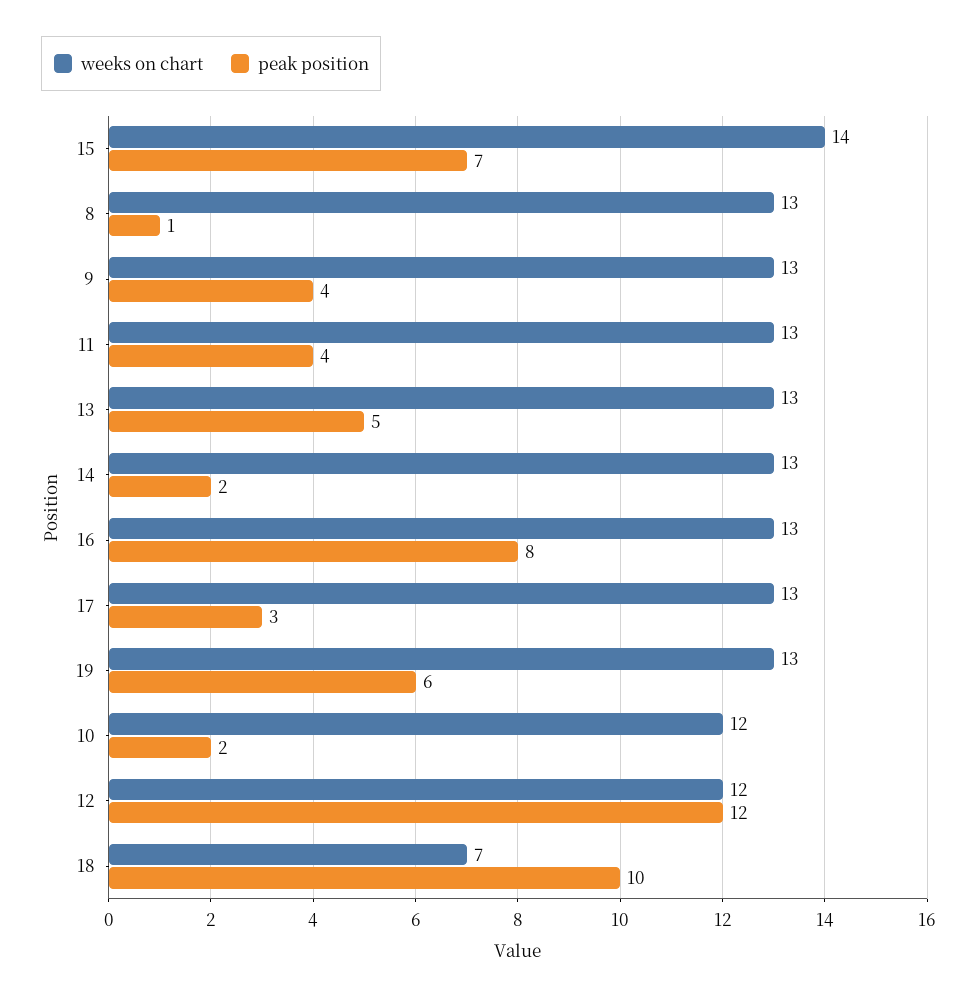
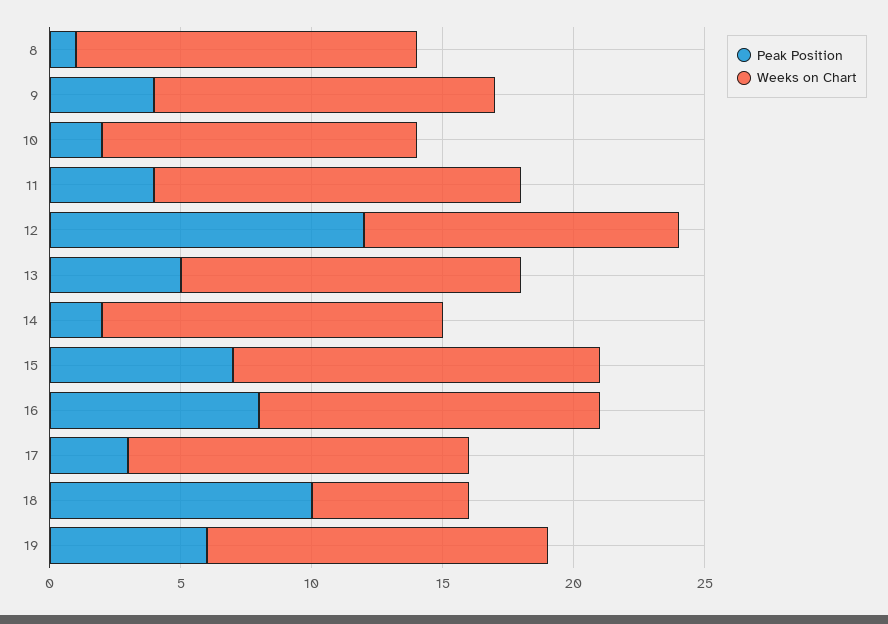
  {
    "weeks on chart": {
      "15": 14,
      "8": 13,
      "9": 13,
-     "11": 13,
+     "11": 14,
      "13": 13,
      "14": 13,
      "16": 13,
      "17": 13,
      "19": 13,
      "10": 12,
      "12": 12,
-     "18": 7
+     "18": 6
    },
    "peak position": {
      "15": 7,
      "8": 1,
      "9": 4,
      "11": 4,
      "13": 5,
      "14": 2,
      "16": 8,
      "17": 3,
      "19": 6,
      "10": 2,
      "12": 12,
      "18": 10
    }
  }

